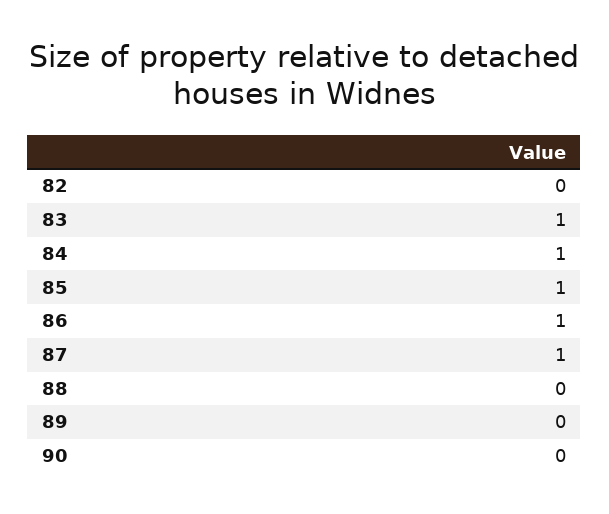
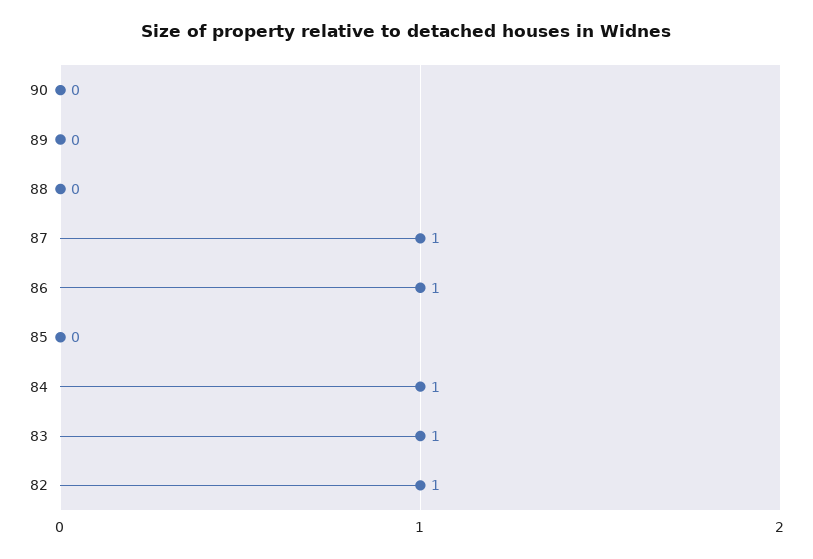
  {
-   "82": 0,
+   "82": 1,
    "83": 1,
    "84": 1,
-   "85": 1,
+   "85": 0,
    "86": 1,
    "87": 1,
    "88": 0,
    "89": 0,
    "90": 0
  }

